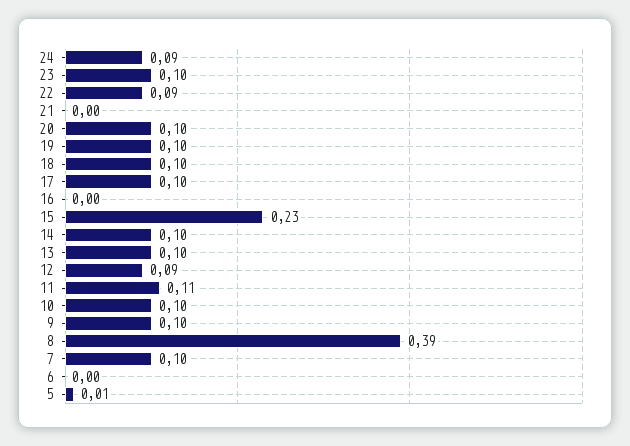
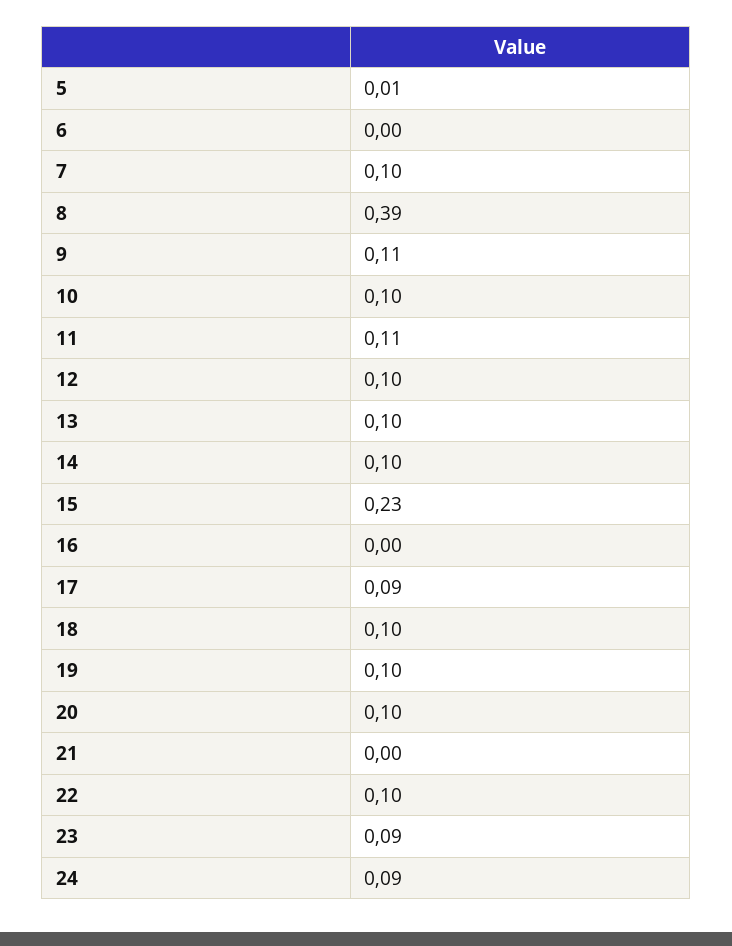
  {
    "24": 0.09,
-   "23": 0.1,
+   "23": 0.09,
-   "22": 0.09,
+   "22": 0.1,
    "21": 0,
    "20": 0.1,
    "19": 0.1,
    "18": 0.1,
-   "17": 0.1,
+   "17": 0.09,
    "16": 0,
    "15": 0.23,
    "14": 0.1,
    "13": 0.1,
-   "12": 0.09,
+   "12": 0.1,
    "11": 0.11,
    "10": 0.1,
-   "9": 0.1,
+   "9": 0.11,
    "8": 0.39,
    "7": 0.1,
    "6": 0,
    "5": 0.01
  }

